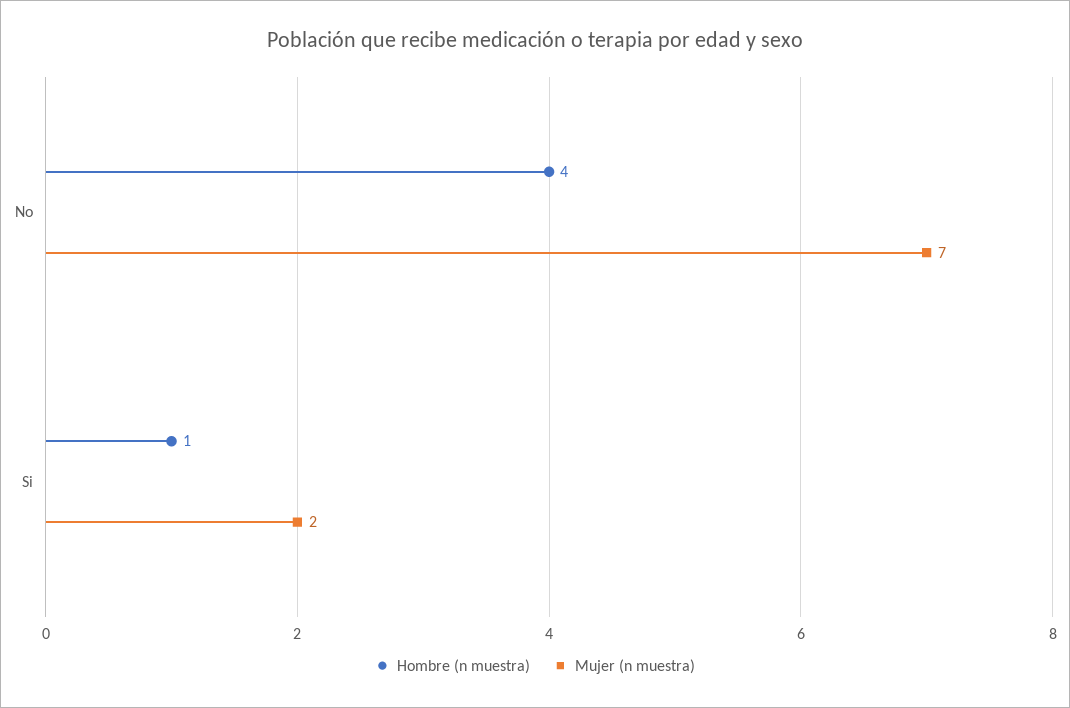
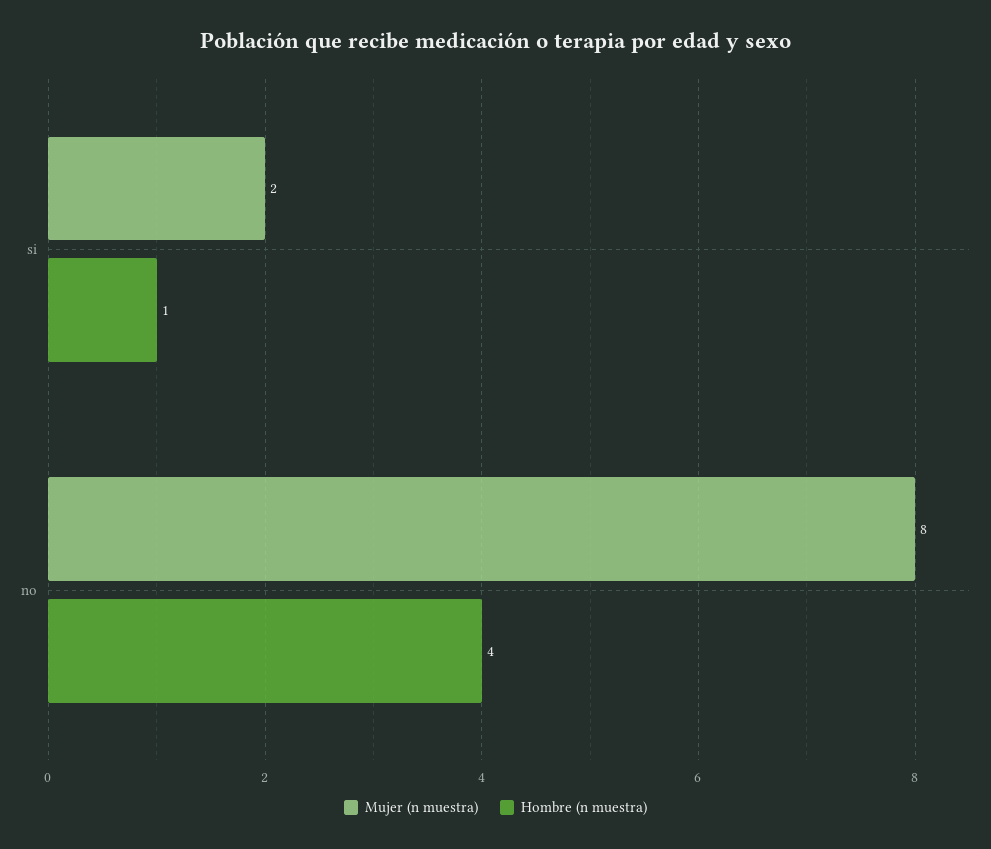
  {
    "Hombre (n muestra)": {
      "No": 4,
      "Si": 1
    },
    "Mujer (n muestra)": {
-     "No": 7,
+     "No": 8,
      "Si": 2
    }
  }

